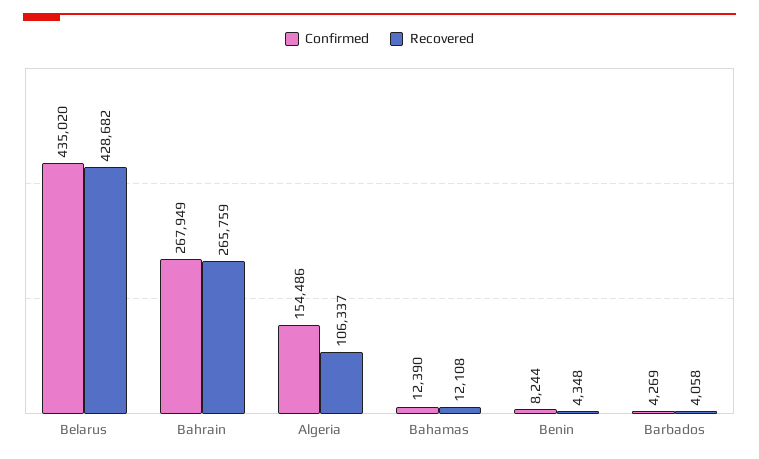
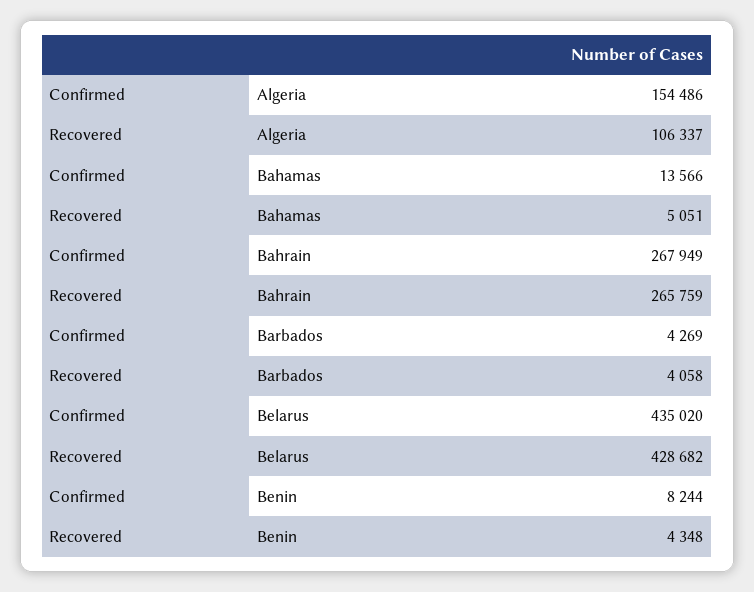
  {
    "Confirmed": {
      "Belarus": 435020,
      "Bahrain": 267949,
      "Algeria": 154486,
-     "Bahamas": 12390,
+     "Bahamas": 13566,
      "Benin": 8244,
      "Barbados": 4269
    },
    "Recovered": {
      "Belarus": 428682,
      "Bahrain": 265759,
      "Algeria": 106337,
-     "Bahamas": 12108,
+     "Bahamas": 5051,
      "Benin": 4348,
      "Barbados": 4058
    }
  }

